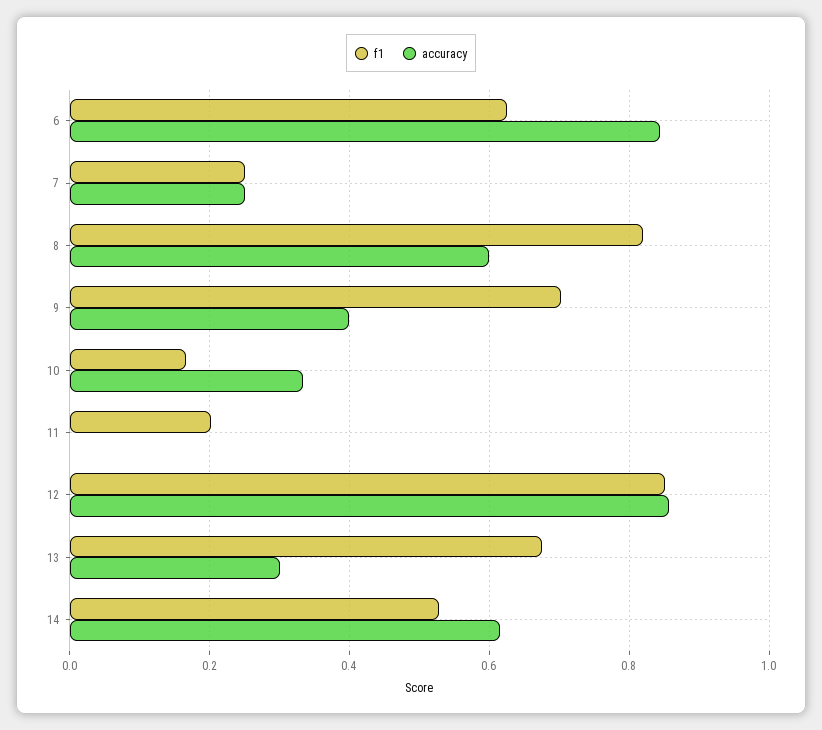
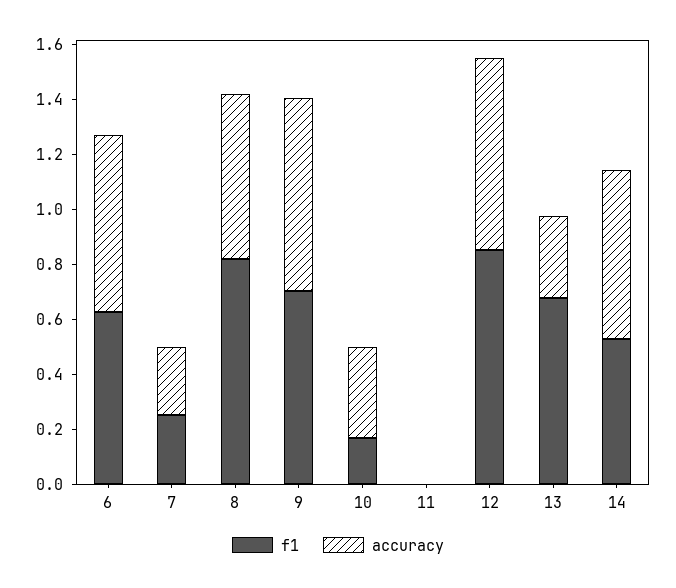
  {
    "f1": {
      "6": 0.62,
      "7": 0.26,
      "8": 0.82,
      "9": 0.7,
      "10": 0.16,
-     "11": 0.2,
+     "11": 0,
      "12": 0.86,
      "13": 0.68,
      "14": 0.52
    },
    "accuracy": {
-     "6": 0.84,
+     "6": 0.65,
      "7": 0.26,
      "8": 0.6,
-     "9": 0.4,
+     "9": 0.7,
      "10": 0.34,
      "11": 0,
-     "12": 0.86,
+     "12": 0.7,
      "13": 0.3,
      "14": 0.62
    }
  }

